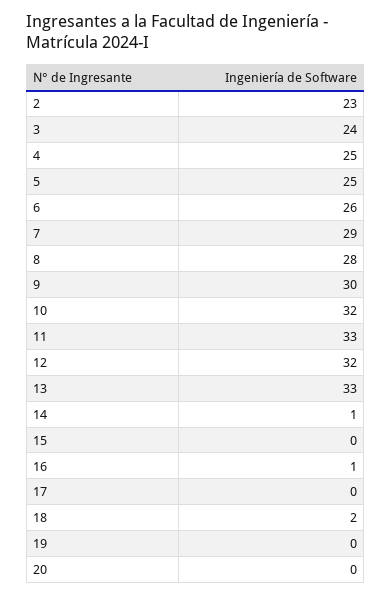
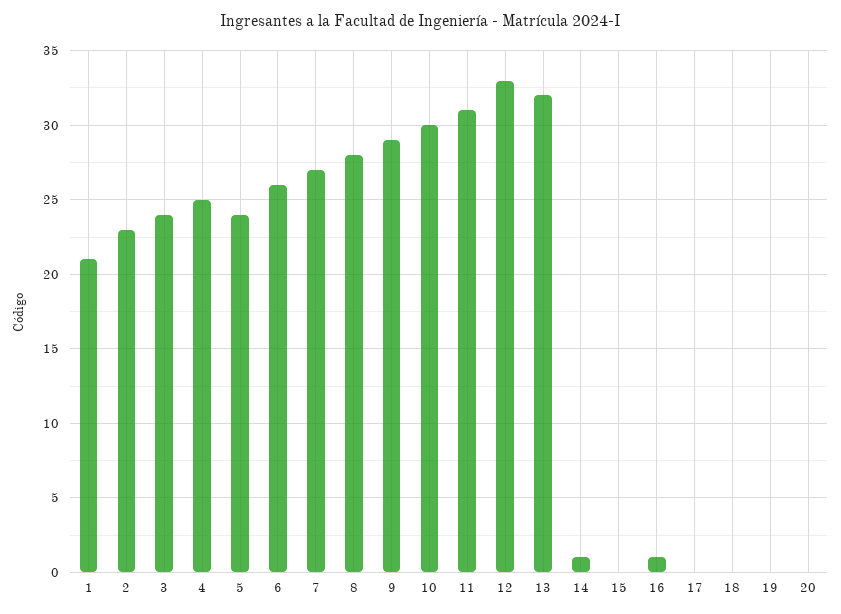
  {
    "2": 23,
    "3": 24,
    "4": 25,
-   "5": 25,
+   "5": 24,
    "6": 26,
-   "7": 29,
+   "7": 27,
    "8": 28,
-   "9": 30,
+   "9": 29,
-   "10": 32,
+   "10": 30,
-   "11": 33,
+   "11": 31,
-   "12": 32,
+   "12": 33,
-   "13": 33,
+   "13": 32,
    "14": 1,
    "15": 0,
    "16": 1,
    "17": 0,
-   "18": 2,
+   "18": 0,
    "19": 0,
-   "20": 0
+   "20": 0,
+   "1": 21
  }

